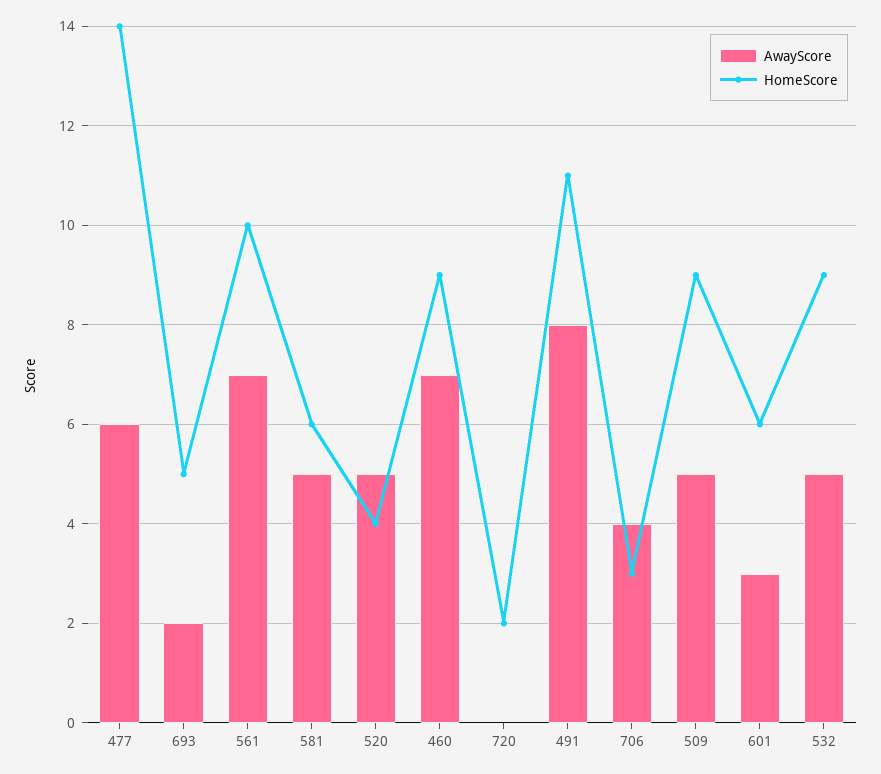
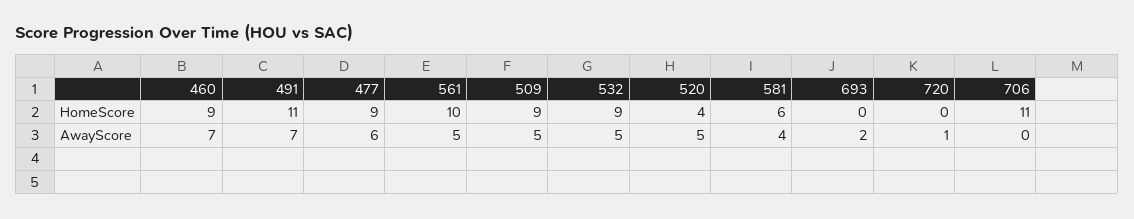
  {
    "AwayScore": {
      "477": 6,
      "693": 2,
-     "561": 7,
+     "561": 5,
-     "581": 5,
+     "581": 4,
      "520": 5,
      "460": 7,
-     "720": 0,
+     "720": 1,
-     "491": 8,
+     "491": 7,
-     "706": 4,
+     "706": 0,
      "509": 5,
-     "601": 3,
      "532": 5
    },
    "HomeScore": {
-     "477": 14,
+     "477": 9,
-     "693": 5,
+     "693": 0,
      "561": 10,
      "581": 6,
      "520": 4,
      "460": 9,
-     "720": 2,
+     "720": 0,
      "491": 11,
-     "706": 3,
+     "706": 11,
      "509": 9,
-     "601": 6,
      "532": 9
    }
  }

